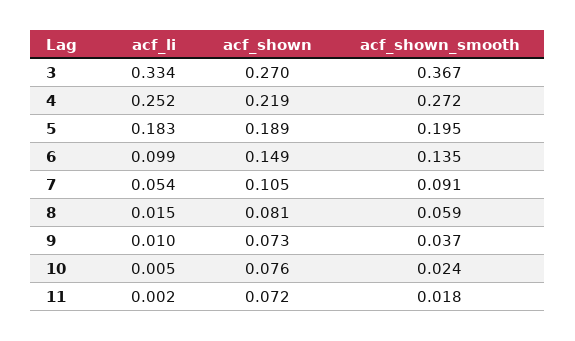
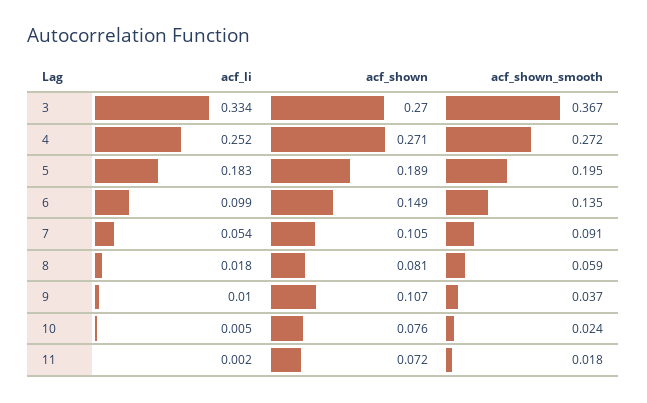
  {
    "acf_li": {
      "3": 0.334,
      "4": 0.252,
      "5": 0.183,
      "6": 0.099,
      "7": 0.054,
-     "8": 0.015,
+     "8": 0.018,
      "9": 0.01,
      "10": 0.005,
      "11": 0.002
    },
    "acf_shown": {
      "3": 0.27,
-     "4": 0.219,
+     "4": 0.271,
      "5": 0.189,
      "6": 0.149,
      "7": 0.105,
      "8": 0.081,
-     "9": 0.073,
+     "9": 0.107,
      "10": 0.076,
      "11": 0.072
    },
    "acf_shown_smooth": {
      "3": 0.367,
      "4": 0.272,
      "5": 0.195,
      "6": 0.135,
      "7": 0.091,
      "8": 0.059,
      "9": 0.037,
      "10": 0.024,
      "11": 0.018
    }
  }

